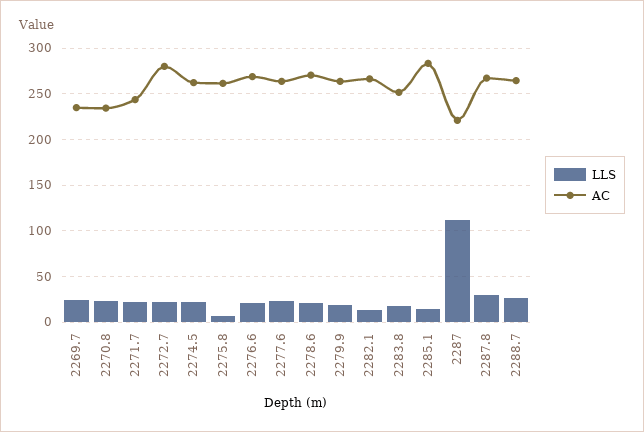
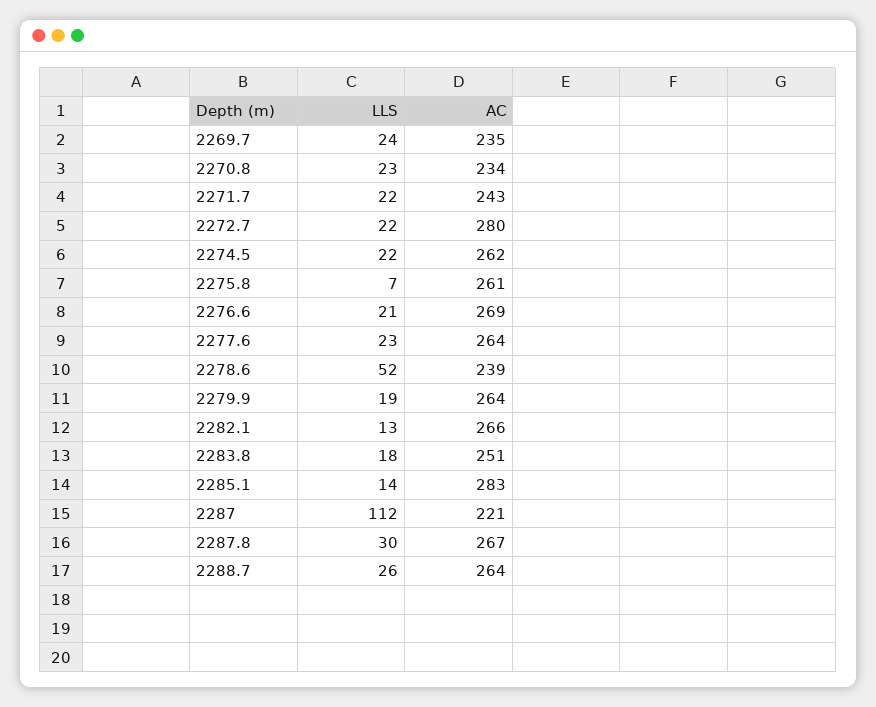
  {
    "LLS": {
      "2269.7": 24,
      "2270.8": 23,
      "2271.7": 22,
      "2272.7": 22,
      "2274.5": 22,
      "2275.8": 7,
      "2276.6": 21,
      "2277.6": 23,
-     "2278.6": 20,
+     "2278.6": 52,
      "2279.9": 19,
      "2282.1": 13,
      "2283.8": 18,
      "2285.1": 14,
      "2287": 112,
      "2287.8": 30,
      "2288.7": 26
    },
    "AC": {
      "2269.7": 235,
      "2270.8": 234,
      "2271.7": 243,
      "2272.7": 280,
      "2274.5": 262,
      "2275.8": 261,
      "2276.6": 269,
      "2277.6": 264,
-     "2278.6": 270,
+     "2278.6": 239,
      "2279.9": 264,
      "2282.1": 266,
      "2283.8": 251,
      "2285.1": 283,
      "2287": 221,
      "2287.8": 267,
      "2288.7": 264
    }
  }

